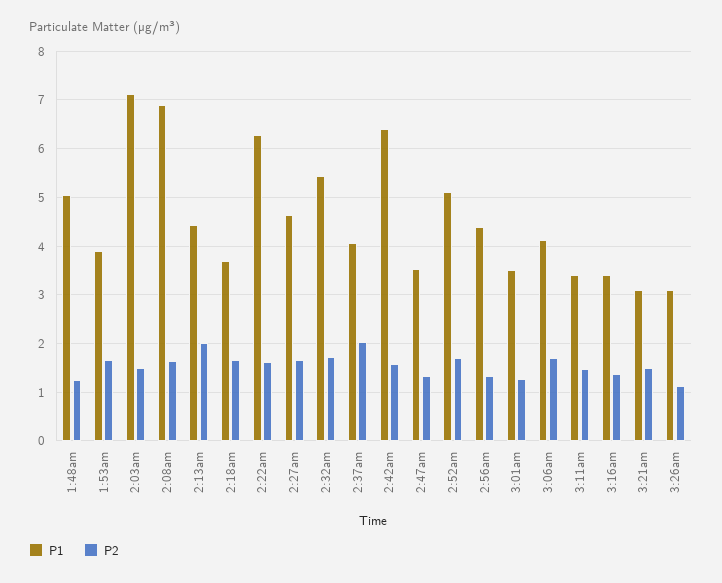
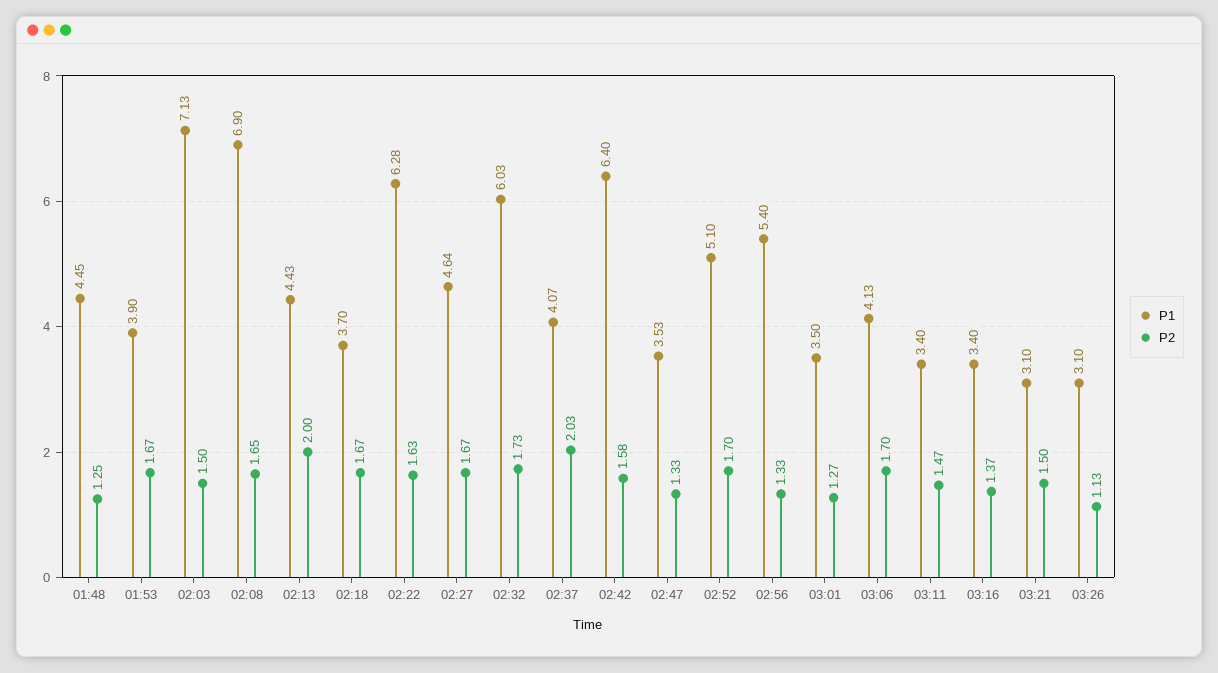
  {
    "P1": {
-     "1:48am": 5,
+     "1:48am": 4.45,
      "1:53am": 3.9,
      "2:03am": 7.13,
      "2:08am": 6.9,
      "2:13am": 4.43,
      "2:18am": 3.7,
      "2:22am": 6.28,
      "2:27am": 4.64,
-     "2:32am": 5.4,
+     "2:32am": 6.03,
      "2:37am": 4.07,
      "2:42am": 6.4,
      "2:47am": 3.53,
      "2:52am": 5.1,
-     "2:56am": 4.4,
+     "2:56am": 5.4,
      "3:01am": 3.5,
      "3:06am": 4.13,
      "3:11am": 3.4,
      "3:16am": 3.4,
      "3:21am": 3.1,
      "3:26am": 3.1
    },
    "P2": {
      "1:48am": 1.25,
      "1:53am": 1.67,
      "2:03am": 1.5,
      "2:08am": 1.65,
      "2:13am": 2,
      "2:18am": 1.67,
      "2:22am": 1.63,
      "2:27am": 1.67,
      "2:32am": 1.73,
      "2:37am": 2.03,
      "2:42am": 1.58,
      "2:47am": 1.33,
      "2:52am": 1.7,
      "2:56am": 1.33,
      "3:01am": 1.27,
      "3:06am": 1.7,
      "3:11am": 1.47,
      "3:16am": 1.37,
      "3:21am": 1.5,
      "3:26am": 1.13
    }
  }

